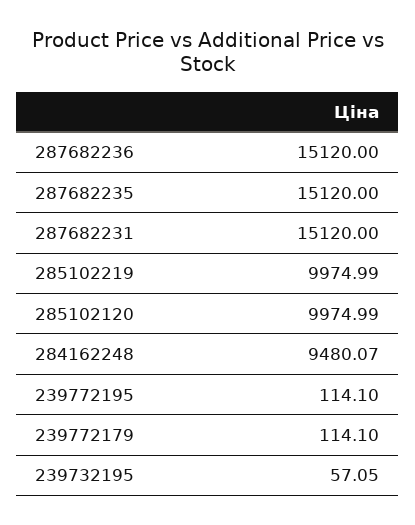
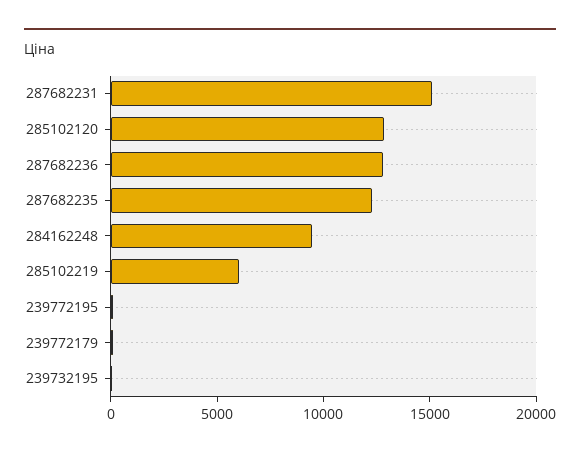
  {
-   "287682236": 15120,
+   "287682236": 13000,
-   "287682235": 15120,
+   "287682235": 12000,
    "287682231": 15120,
-   "285102219": 9974.99,
+   "285102219": 6000,
-   "285102120": 9974.99,
+   "285102120": 13000,
    "284162248": 9480.07,
    "239772195": 114.1,
    "239772179": 114.1,
    "239732195": 57.05
  }

